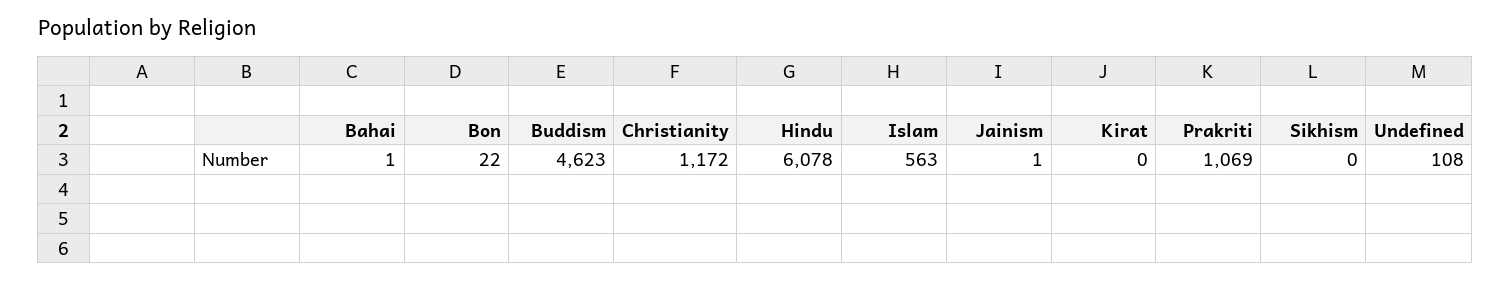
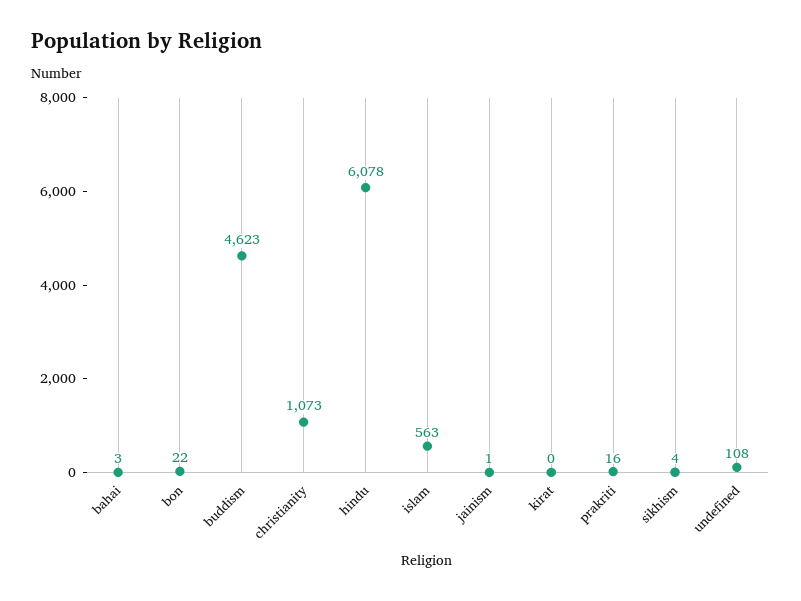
  {
-   "Bahai": 1,
+   "Bahai": 3,
    "Bon": 22,
    "Buddism": 4623,
-   "Christianity": 1172,
+   "Christianity": 1073,
    "Hindu": 6078,
    "Islam": 563,
    "Jainism": 1,
    "Kirat": 0,
-   "Prakriti": 1069,
+   "Prakriti": 16,
-   "Sikhism": 0,
+   "Sikhism": 4,
    "Undefined": 108
  }

